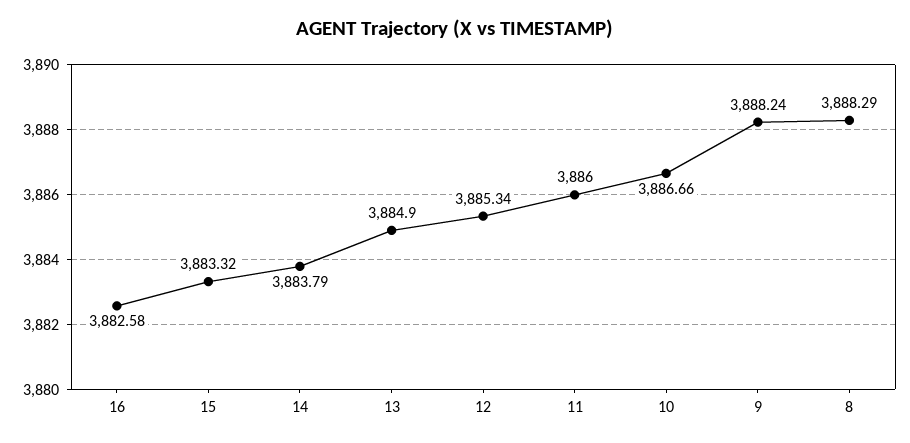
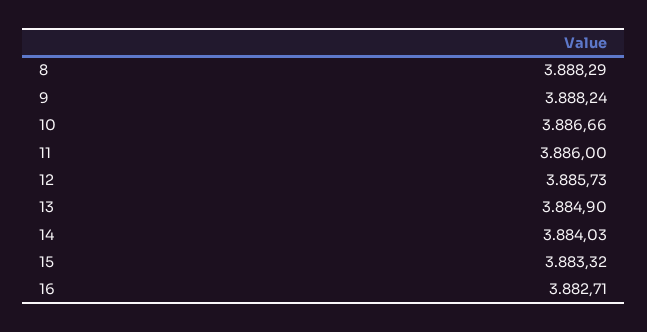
  {
-   "16": 3882.58,
+   "16": 3882.71,
    "15": 3883.32,
-   "14": 3883.79,
+   "14": 3884.03,
    "13": 3884.9,
-   "12": 3885.34,
+   "12": 3885.73,
    "11": 3886,
    "10": 3886.66,
    "9": 3888.24,
    "8": 3888.29
  }

